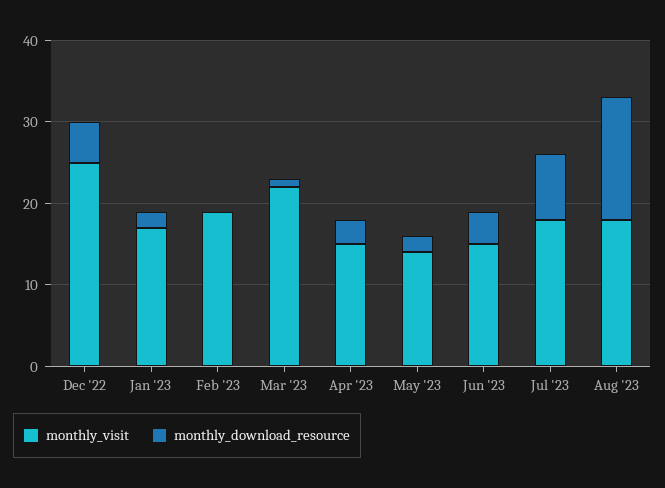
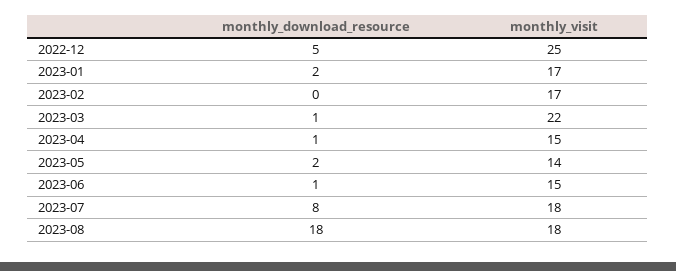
  {
    "monthly_visit": {
      "Dec '22": 25,
      "Jan '23": 17,
-     "Feb '23": 19,
+     "Feb '23": 17,
      "Mar '23": 22,
      "Apr '23": 15,
      "May '23": 14,
      "Jun '23": 15,
      "Jul '23": 18,
      "Aug '23": 18
    },
    "monthly_download_resource": {
      "Dec '22": 5,
      "Jan '23": 2,
      "Feb '23": 0,
      "Mar '23": 1,
-     "Apr '23": 3,
+     "Apr '23": 1,
      "May '23": 2,
-     "Jun '23": 4,
+     "Jun '23": 1,
      "Jul '23": 8,
-     "Aug '23": 15
+     "Aug '23": 18
    }
  }

